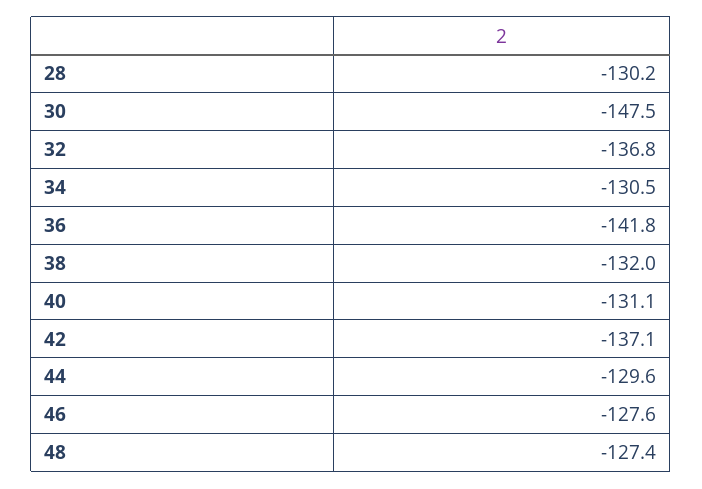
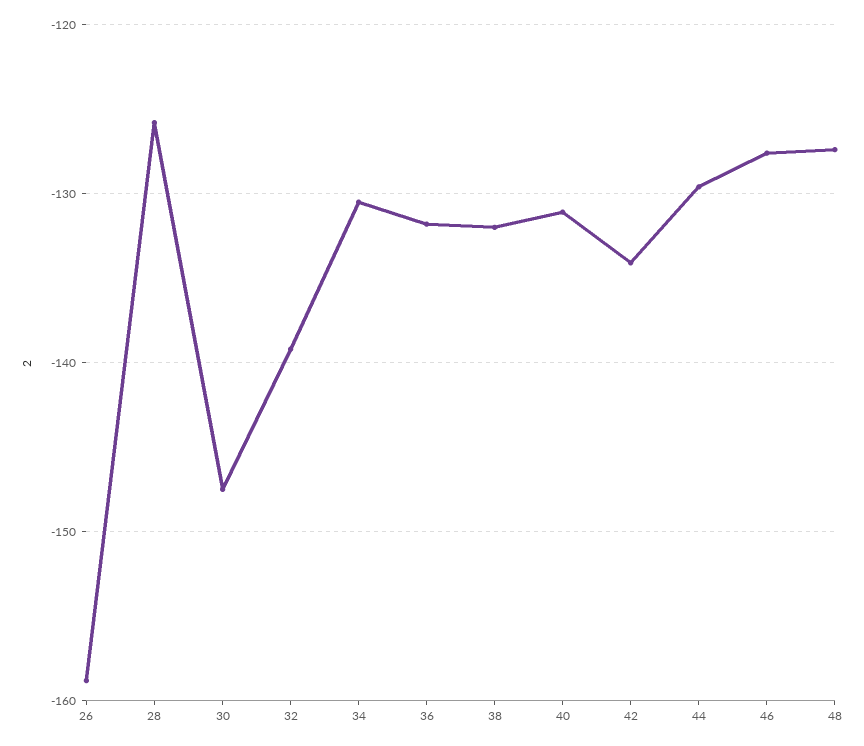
  {
-   "28": -130.2,
+   "28": -126,
    "30": -147.5,
-   "32": -136.8,
+   "32": -139,
    "34": -130.5,
-   "36": -141.8,
+   "36": -132,
    "38": -132,
    "40": -131.1,
-   "42": -137.1,
+   "42": -134,
    "44": -129.6,
    "46": -127.6,
-   "48": -127.4
+   "48": -127.4,
+   "26": -159
  }

